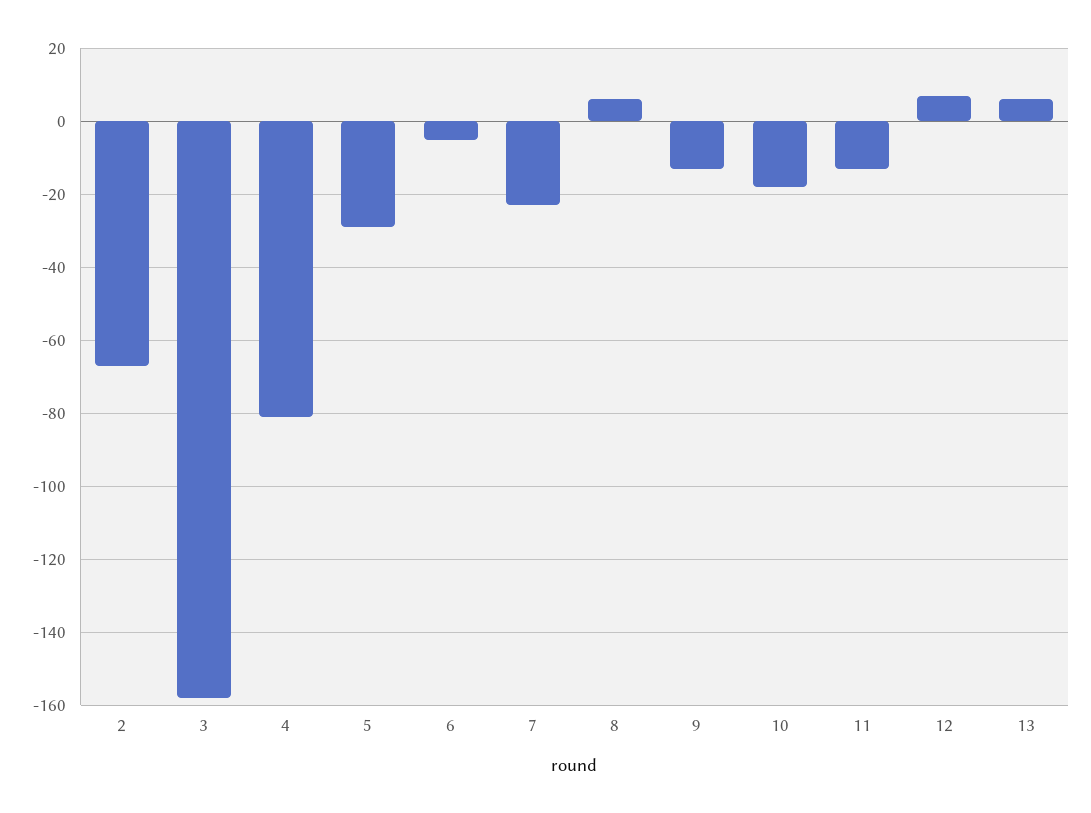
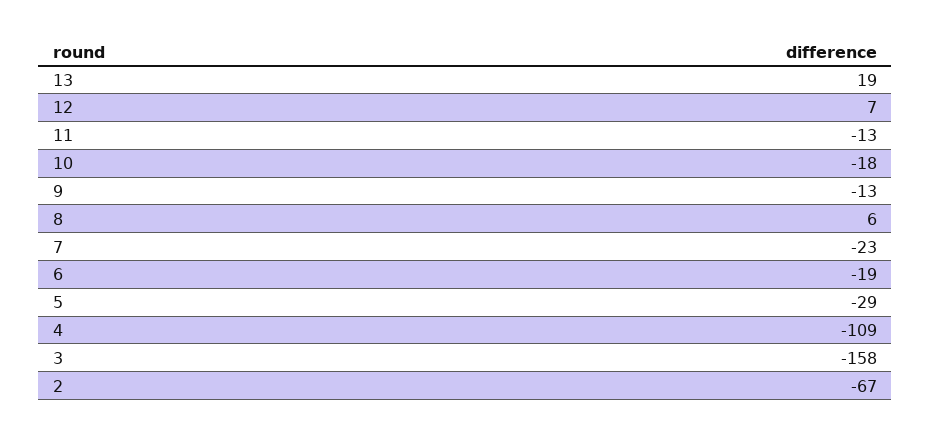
  {
    "2": -67,
    "3": -158,
-   "4": -80,
+   "4": -109,
    "5": -29,
-   "6": -5,
+   "6": -19,
    "7": -23,
    "8": 6,
    "9": -13,
    "10": -18,
    "11": -13,
    "12": 7,
-   "13": 5
+   "13": 19
  }

